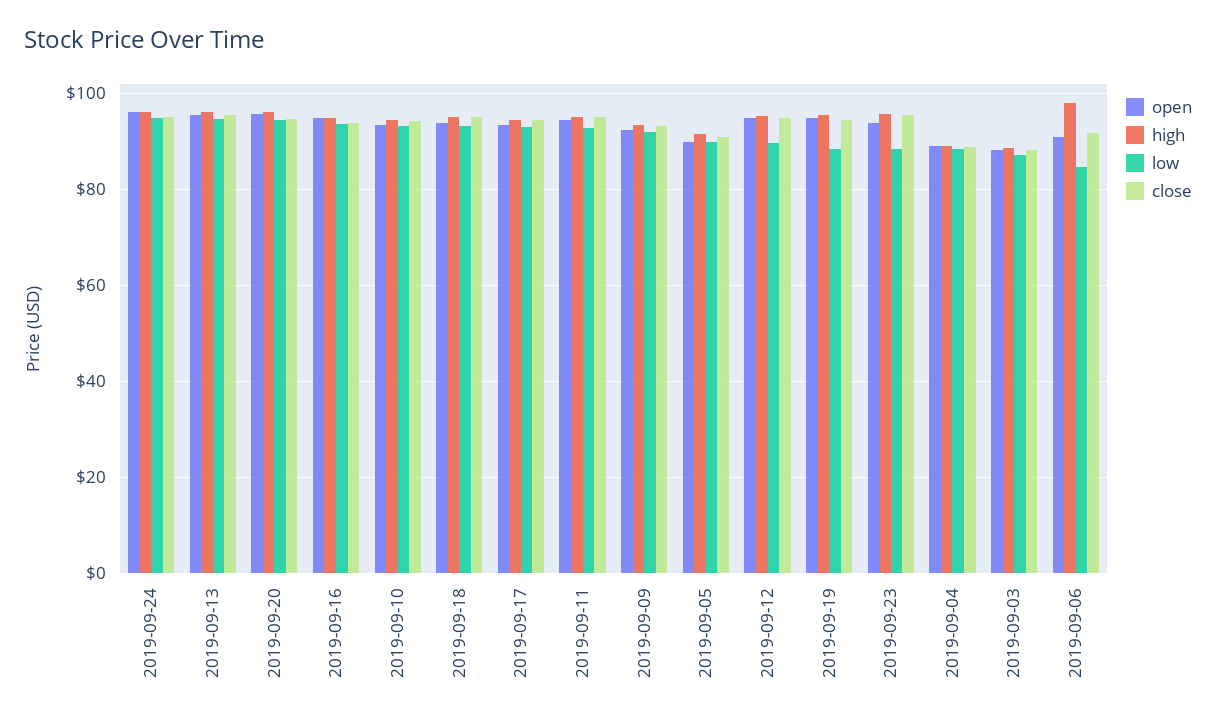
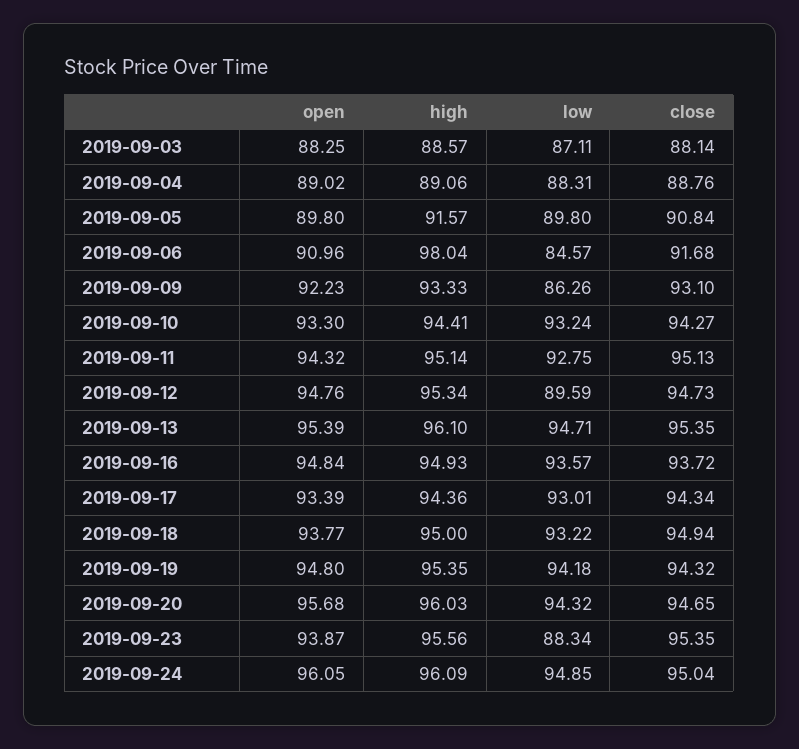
  {
    "open": {
      "2019-09-24": 96.05,
      "2019-09-13": 95.39,
      "2019-09-20": 95.68,
      "2019-09-16": 94.84,
      "2019-09-10": 93.3,
      "2019-09-18": 93.77,
      "2019-09-17": 93.39,
      "2019-09-11": 94.32,
      "2019-09-09": 92.23,
      "2019-09-05": 89.8,
      "2019-09-12": 94.76,
      "2019-09-19": 94.8,
      "2019-09-23": 93.87,
      "2019-09-04": 89.02,
      "2019-09-03": 88.25,
      "2019-09-06": 90.96
    },
    "high": {
      "2019-09-24": 96.09,
      "2019-09-13": 96.1,
      "2019-09-20": 96.03,
      "2019-09-16": 94.93,
      "2019-09-10": 94.41,
      "2019-09-18": 95,
      "2019-09-17": 94.36,
      "2019-09-11": 95.14,
      "2019-09-09": 93.33,
      "2019-09-05": 91.57,
      "2019-09-12": 95.34,
      "2019-09-19": 95.35,
      "2019-09-23": 95.56,
      "2019-09-04": 89.06,
      "2019-09-03": 88.57,
      "2019-09-06": 98.04
    },
    "low": {
      "2019-09-24": 94.85,
      "2019-09-13": 94.71,
      "2019-09-20": 94.32,
      "2019-09-16": 93.57,
      "2019-09-10": 93.24,
      "2019-09-18": 93.22,
      "2019-09-17": 93.01,
      "2019-09-11": 92.75,
-     "2019-09-09": 92,
+     "2019-09-09": 86.26,
      "2019-09-05": 89.8,
      "2019-09-12": 89.59,
-     "2019-09-19": 88,
+     "2019-09-19": 94.18,
      "2019-09-23": 88.34,
      "2019-09-04": 88.31,
      "2019-09-03": 87.11,
      "2019-09-06": 84.57
    },
    "close": {
      "2019-09-24": 95.04,
      "2019-09-13": 95.35,
      "2019-09-20": 94.65,
      "2019-09-16": 93.72,
      "2019-09-10": 94.27,
      "2019-09-18": 94.94,
      "2019-09-17": 94.34,
      "2019-09-11": 95.13,
      "2019-09-09": 93.1,
      "2019-09-05": 90.84,
      "2019-09-12": 94.73,
      "2019-09-19": 94.32,
      "2019-09-23": 95.35,
      "2019-09-04": 88.76,
      "2019-09-03": 88.14,
      "2019-09-06": 91.68
    }
  }

